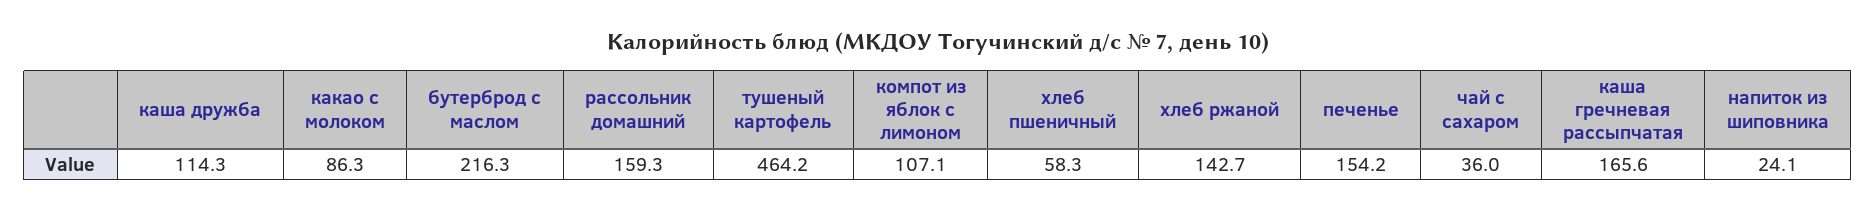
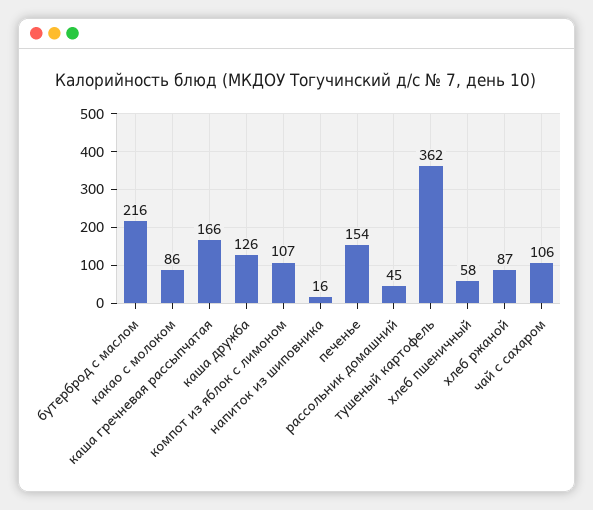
  {
-   "каша дружба": 114.3,
+   "каша дружба": 126,
    "какао с молоком": 86.3,
    "бутерброд с маслом": 216.3,
-   "рассольник домашний": 159.3,
+   "рассольник домашний": 45,
-   "тушеный картофель": 464.2,
+   "тушеный картофель": 362,
    "компот из яблок с лимоном": 107.1,
    "хлеб пшеничный": 58.3,
-   "хлеб ржаной": 142.7,
+   "хлеб ржаной": 87,
    "печенье": 154.2,
-   "чай с сахаром": 36,
+   "чай с сахаром": 106,
    "каша гречневая рассыпчатая": 165.6,
-   "напиток из шиповника": 24.1
+   "напиток из шиповника": 16
  }

